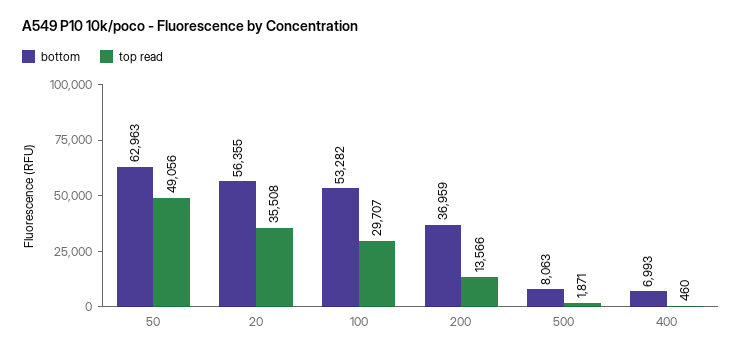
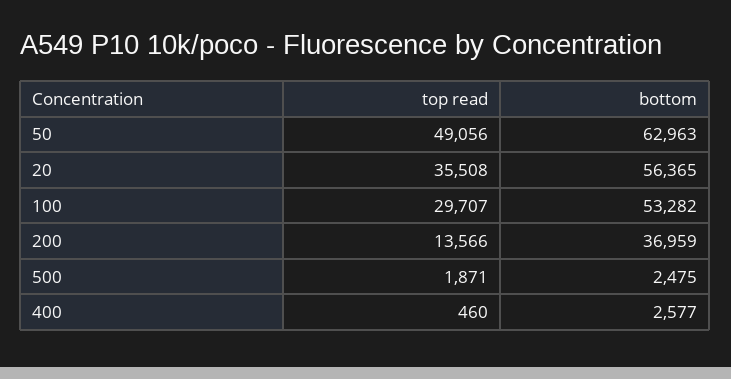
  {
    "bottom": {
      "50": 62963,
-     "20": 56355,
+     "20": 56365,
      "100": 53282,
      "200": 36959,
-     "500": 8063,
+     "500": 2475,
-     "400": 6993
+     "400": 2577
    },
    "top read": {
      "50": 49056,
      "20": 35508,
      "100": 29707,
      "200": 13566,
      "500": 1871,
      "400": 460
    }
  }

